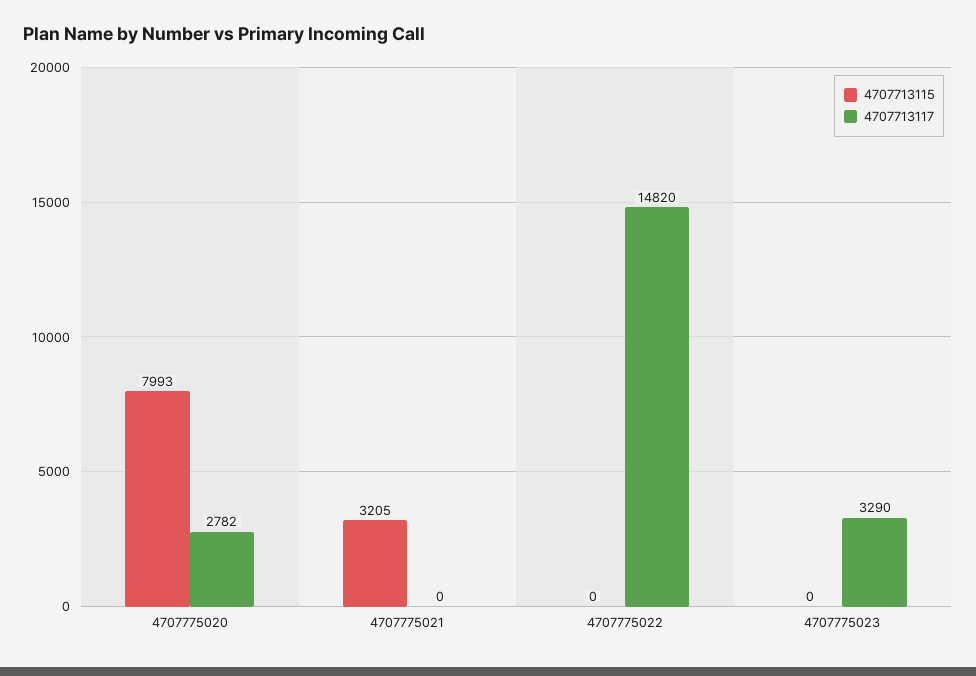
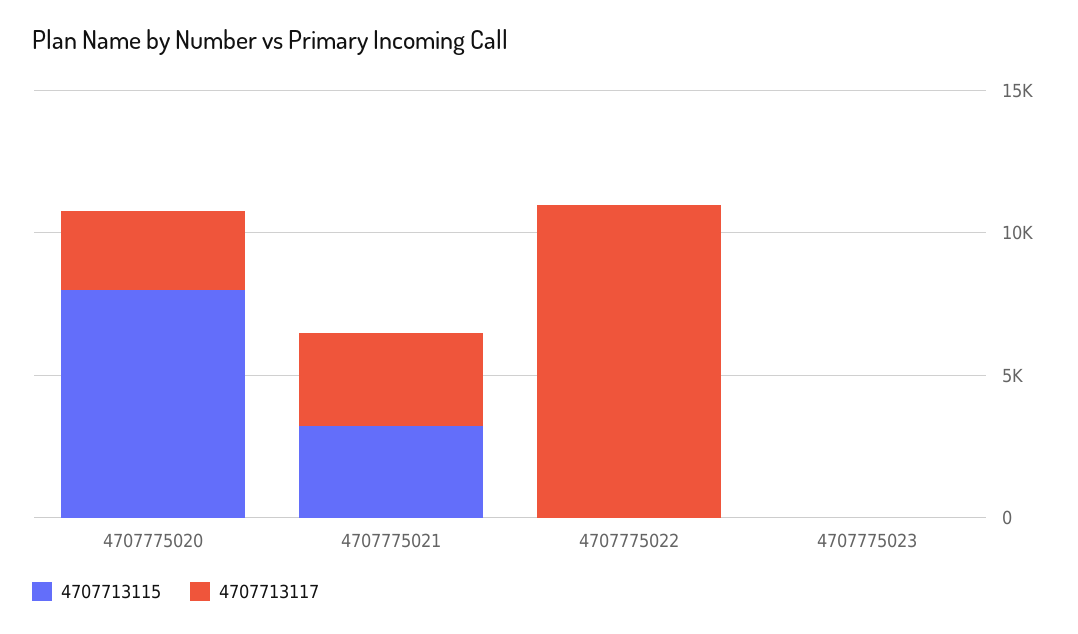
  {
    "4707713115": {
      "4707775020": 7993,
      "4707775021": 3205,
      "4707775022": 0,
      "4707775023": 0
    },
    "4707713117": {
      "4707775020": 2782,
-     "4707775021": 0,
+     "4707775021": 3000,
-     "4707775022": 14820,
+     "4707775022": 11000,
-     "4707775023": 3290
+     "4707775023": 0
    }
  }

